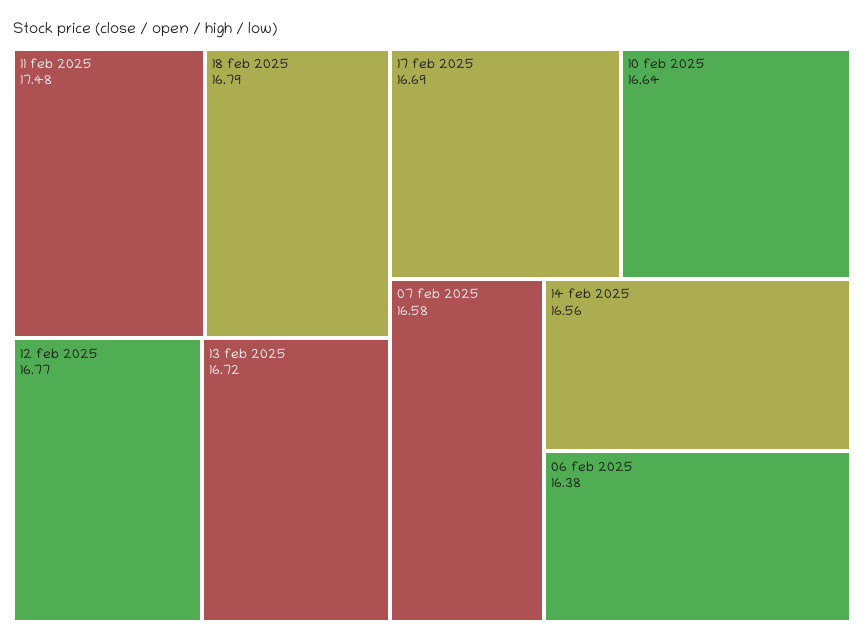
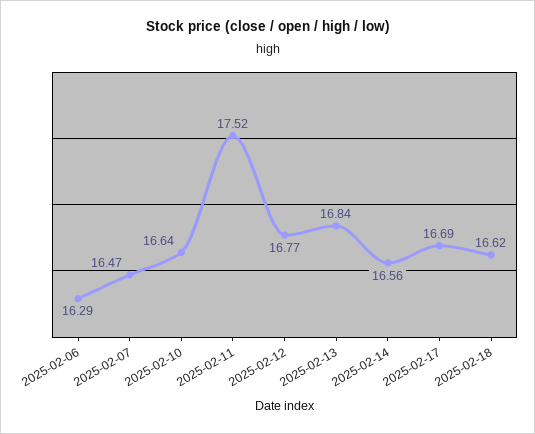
  {
-   "11 feb 2025": 17.48,
+   "11 feb 2025": 17.52,
-   "18 feb 2025": 16.79,
+   "18 feb 2025": 16.62,
    "12 feb 2025": 16.77,
-   "13 feb 2025": 16.72,
+   "13 feb 2025": 16.84,
    "17 feb 2025": 16.69,
    "10 feb 2025": 16.64,
-   "07 feb 2025": 16.58,
+   "07 feb 2025": 16.47,
    "14 feb 2025": 16.56,
-   "06 feb 2025": 16.38
+   "06 feb 2025": 16.29
  }

